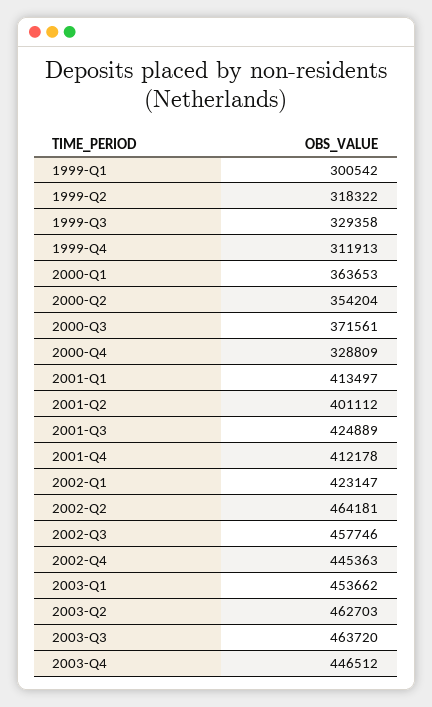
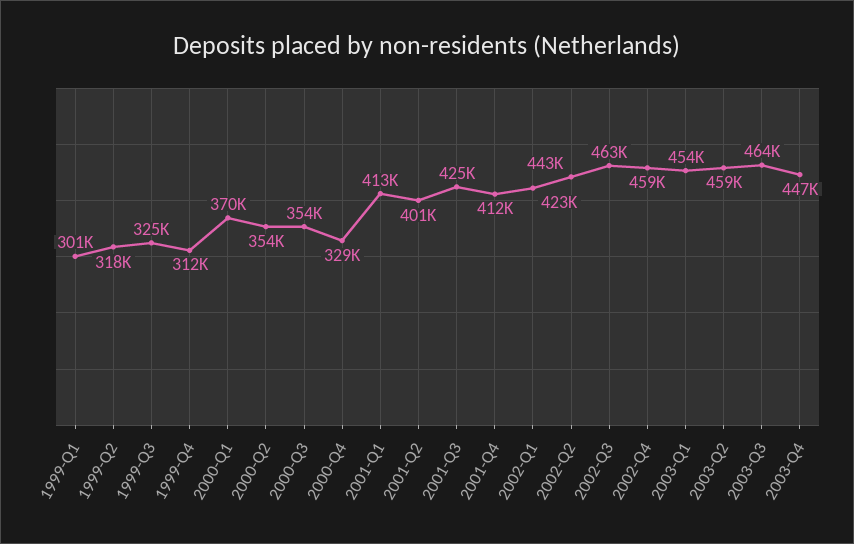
  {
    "1999-Q1": 300542,
    "1999-Q2": 318322,
-   "1999-Q3": 329358,
+   "1999-Q3": 325000,
    "1999-Q4": 311913,
-   "2000-Q1": 363653,
+   "2000-Q1": 370000,
    "2000-Q2": 354204,
-   "2000-Q3": 371561,
+   "2000-Q3": 354000,
    "2000-Q4": 328809,
    "2001-Q1": 413497,
    "2001-Q2": 401112,
    "2001-Q3": 424889,
    "2001-Q4": 412178,
    "2002-Q1": 423147,
-   "2002-Q2": 464181,
+   "2002-Q2": 443000,
-   "2002-Q3": 457746,
+   "2002-Q3": 463000,
-   "2002-Q4": 445363,
+   "2002-Q4": 459000,
    "2003-Q1": 453662,
-   "2003-Q2": 462703,
+   "2003-Q2": 459000,
    "2003-Q3": 463720,
    "2003-Q4": 446512
  }

